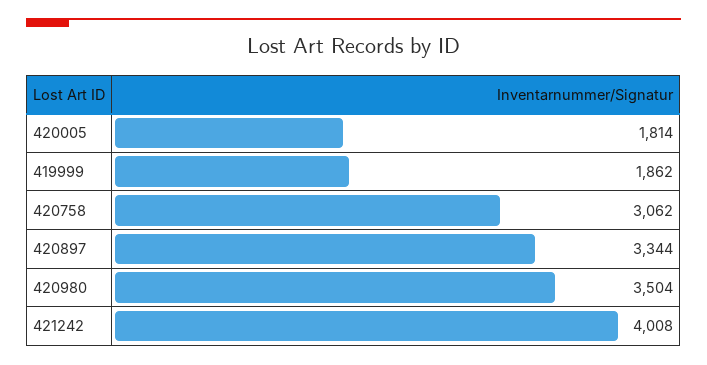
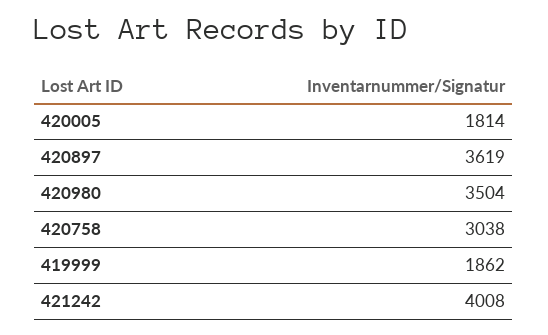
  {
    "420005": 1814,
    "419999": 1862,
-   "420758": 3062,
+   "420758": 3038,
-   "420897": 3344,
+   "420897": 3619,
    "420980": 3504,
    "421242": 4008
  }

